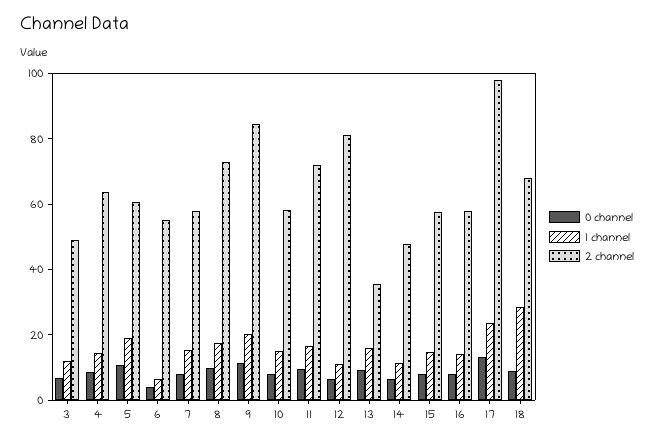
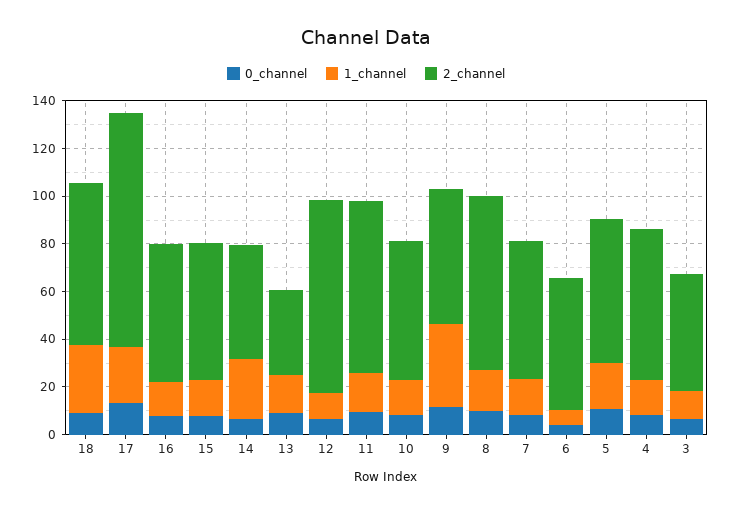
  {
    "0 channel": {
      "3": 5,
      "4": 10,
      "5": 10,
      "6": 5,
      "7": 10,
      "8": 10,
      "9": 10,
      "10": 10,
      "11": 10,
      "12": 5,
      "13": 10,
      "14": 5,
      "15": 10,
      "16": 10,
      "17": 15,
      "18": 10
    },
    "1 channel": {
      "3": 10,
      "4": 15,
      "5": 20,
      "6": 5,
      "7": 15,
      "8": 15,
-     "9": 20,
+     "9": 35,
      "10": 15,
      "11": 15,
      "12": 10,
      "13": 15,
-     "14": 10,
+     "14": 25,
      "15": 15,
      "16": 15,
      "17": 25,
      "18": 30
    },
    "2 channel": {
      "3": 50,
      "4": 65,
      "5": 60,
      "6": 55,
      "7": 60,
      "8": 75,
-     "9": 85,
+     "9": 55,
      "10": 60,
      "11": 70,
      "12": 80,
      "13": 35,
      "14": 50,
      "15": 60,
      "16": 60,
      "17": 100,
      "18": 70
    }
  }

